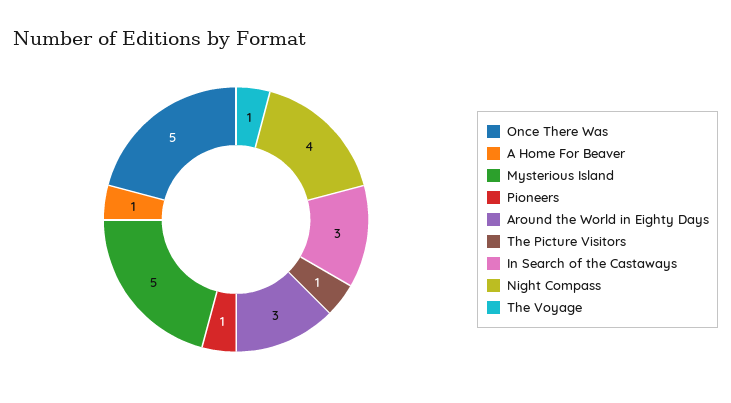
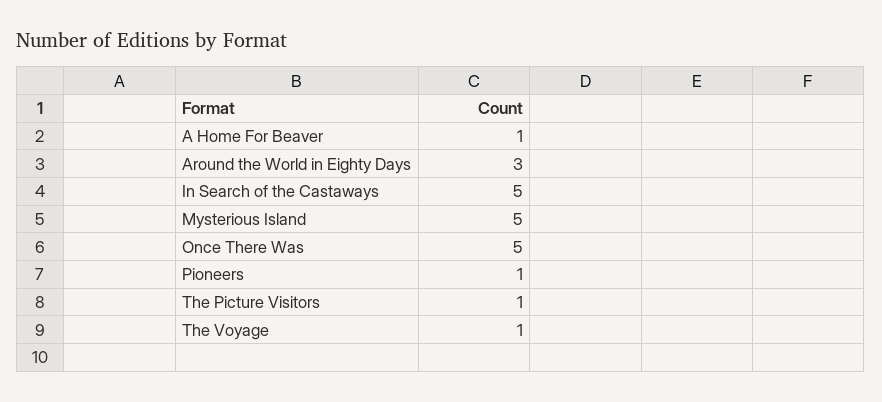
  {
    "Once There Was": 5,
    "A Home For Beaver": 1,
    "Mysterious Island": 5,
    "Pioneers": 1,
    "Around the World in Eighty Days": 3,
    "The Picture Visitors": 1,
-   "In Search of the Castaways": 3,
+   "In Search of the Castaways": 5,
-   "Night Compass": 4,
    "The Voyage": 1
  }

